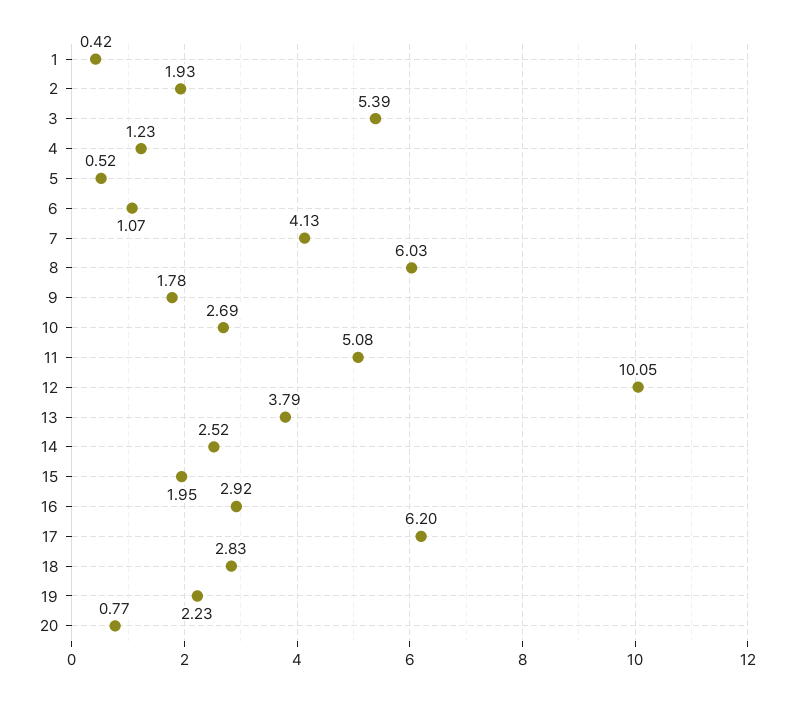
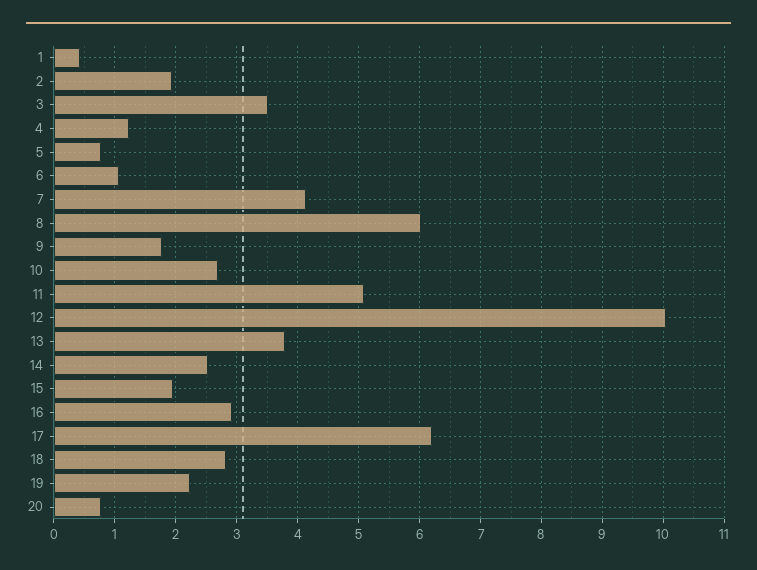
  {
    "1": 0.42,
    "2": 1.93,
-   "3": 5.39,
+   "3": 3.5,
    "4": 1.23,
-   "5": 0.52,
+   "5": 0.8,
    "6": 1.07,
    "7": 4.13,
    "8": 6.03,
    "9": 1.78,
    "10": 2.69,
    "11": 5.08,
    "12": 10.05,
    "13": 3.79,
    "14": 2.52,
    "15": 1.95,
    "16": 2.92,
    "17": 6.2,
    "18": 2.83,
    "19": 2.23,
    "20": 0.77
  }

